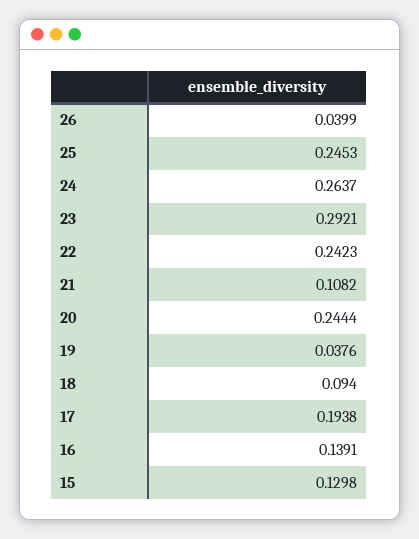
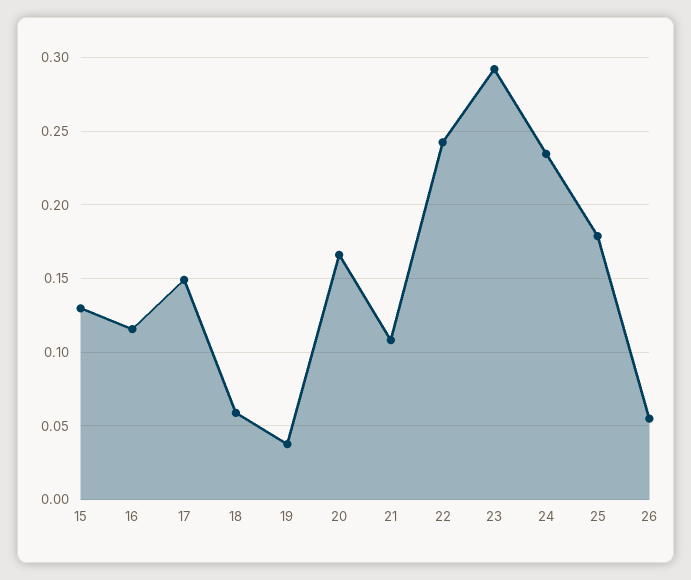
  {
-   "26": 0.0399,
+   "26": 0.055,
-   "25": 0.2453,
+   "25": 0.18,
-   "24": 0.2637,
+   "24": 0.235,
    "23": 0.2921,
    "22": 0.2423,
    "21": 0.1082,
-   "20": 0.2444,
+   "20": 0.165,
    "19": 0.0376,
-   "18": 0.094,
+   "18": 0.06,
-   "17": 0.1938,
+   "17": 0.15,
-   "16": 0.1391,
+   "16": 0.115,
    "15": 0.1298
  }

